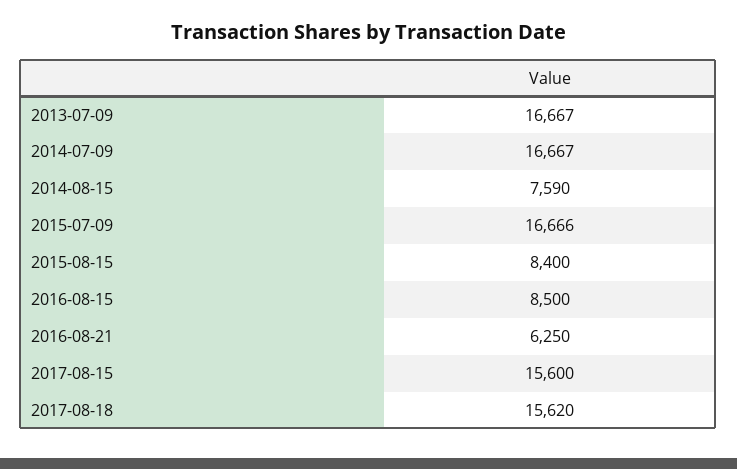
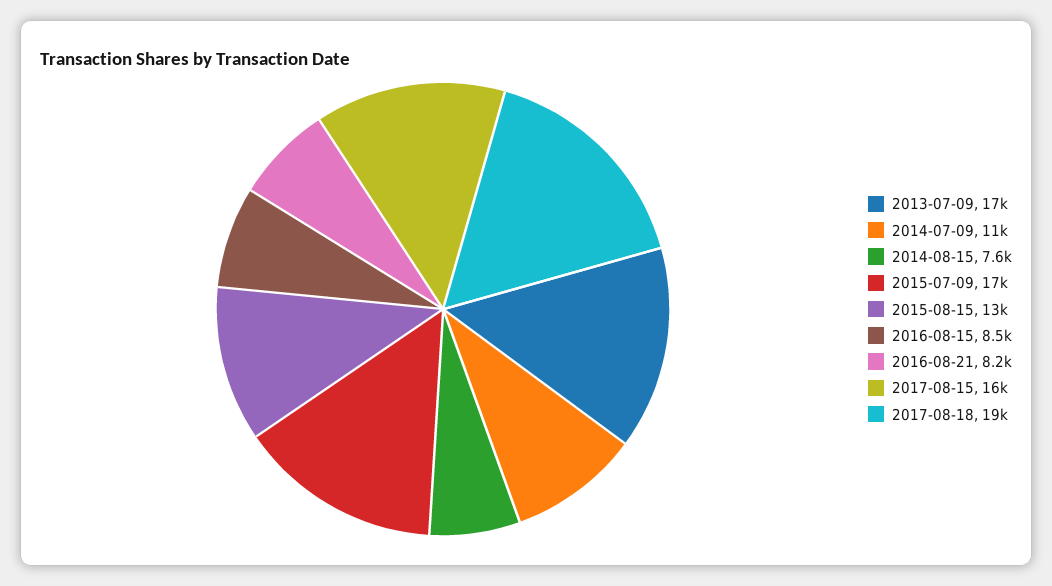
  {
    "2013-07-09": 16667,
-   "2014-07-09": 16667,
+   "2014-07-09": 11000,
    "2014-08-15": 7590,
    "2015-07-09": 16666,
-   "2015-08-15": 8400,
+   "2015-08-15": 13000,
    "2016-08-15": 8500,
-   "2016-08-21": 6250,
+   "2016-08-21": 8200,
    "2017-08-15": 15600,
-   "2017-08-18": 15620
+   "2017-08-18": 19000
  }

